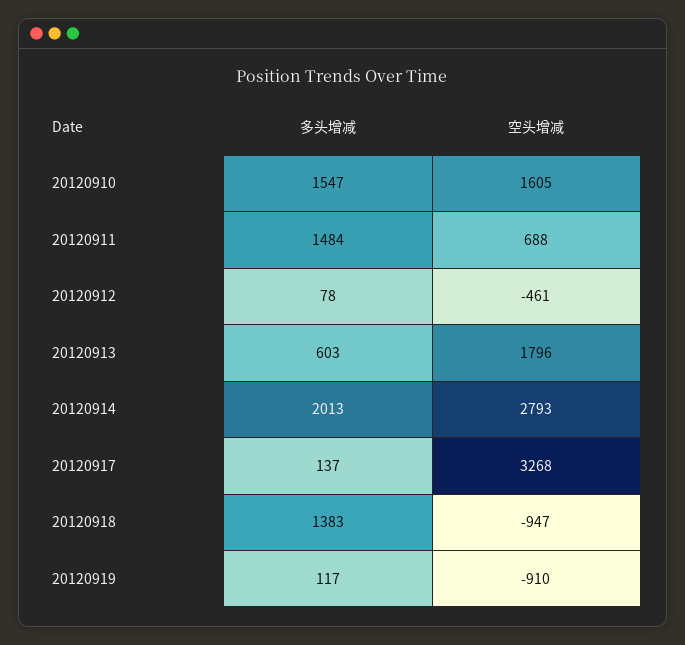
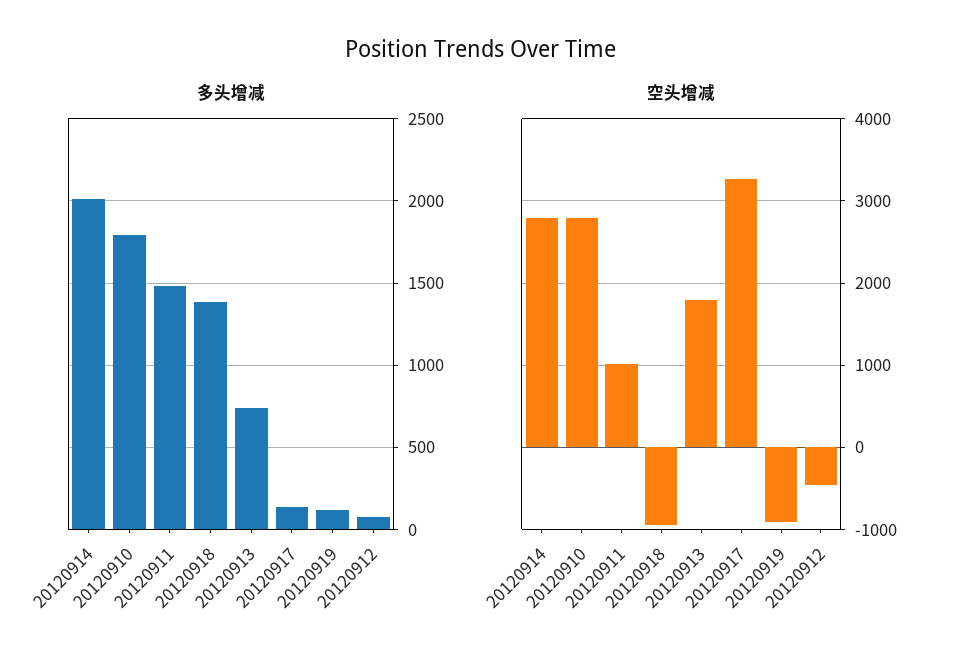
  {
    "多头增减": {
-     "20120910": 1547,
+     "20120910": 1800,
      "20120911": 1484,
      "20120912": 78,
-     "20120913": 603,
+     "20120913": 750,
      "20120914": 2013,
      "20120917": 137,
      "20120918": 1383,
      "20120919": 117
    },
    "空头增减": {
-     "20120910": 1605,
+     "20120910": 2800,
-     "20120911": 688,
+     "20120911": 1000,
      "20120912": -461,
      "20120913": 1796,
      "20120914": 2793,
      "20120917": 3268,
      "20120918": -947,
      "20120919": -910
    }
  }

